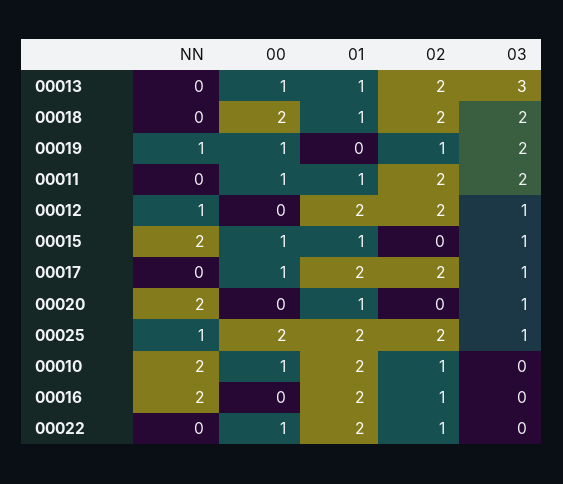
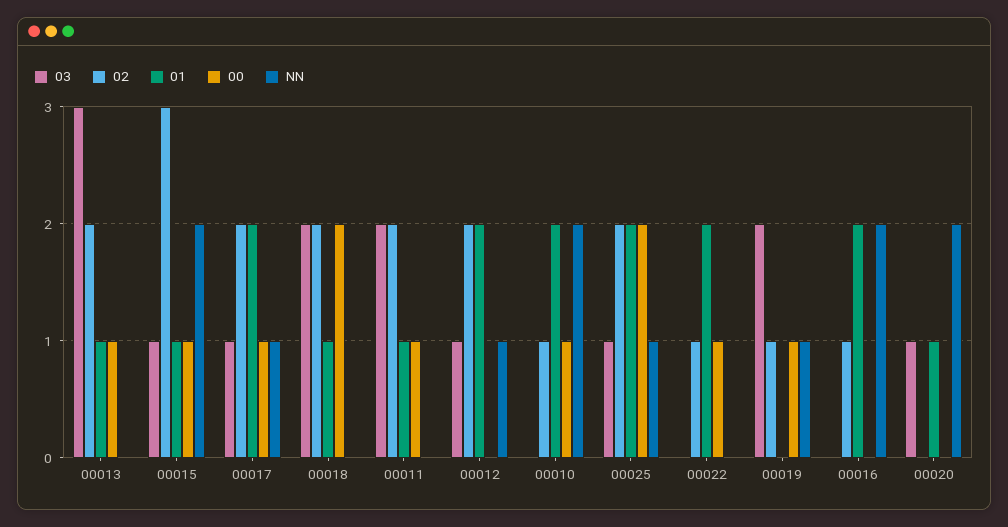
  {
    "NN": {
      "00013": 0,
      "00018": 0,
      "00019": 1,
      "00011": 0,
      "00012": 1,
      "00015": 2,
-     "00017": 0,
+     "00017": 1,
      "00020": 2,
      "00025": 1,
      "00010": 2,
      "00016": 2,
      "00022": 0
    },
    "00": {
      "00013": 1,
      "00018": 2,
      "00019": 1,
      "00011": 1,
      "00012": 0,
      "00015": 1,
      "00017": 1,
      "00020": 0,
      "00025": 2,
      "00010": 1,
      "00016": 0,
      "00022": 1
    },
    "01": {
      "00013": 1,
      "00018": 1,
      "00019": 0,
      "00011": 1,
      "00012": 2,
      "00015": 1,
      "00017": 2,
      "00020": 1,
      "00025": 2,
      "00010": 2,
      "00016": 2,
      "00022": 2
    },
    "02": {
      "00013": 2,
      "00018": 2,
      "00019": 1,
      "00011": 2,
      "00012": 2,
-     "00015": 0,
+     "00015": 3,
      "00017": 2,
      "00020": 0,
      "00025": 2,
      "00010": 1,
      "00016": 1,
      "00022": 1
    },
    "03": {
      "00013": 3,
      "00018": 2,
      "00019": 2,
      "00011": 2,
      "00012": 1,
      "00015": 1,
      "00017": 1,
      "00020": 1,
      "00025": 1,
      "00010": 0,
      "00016": 0,
      "00022": 0
    }
  }

